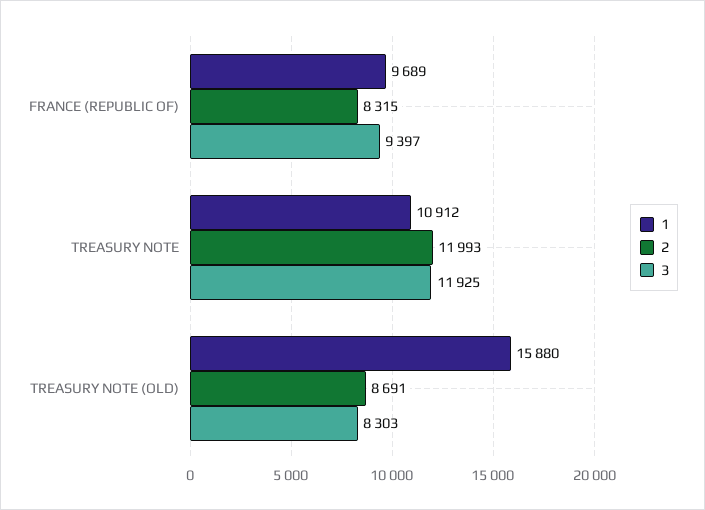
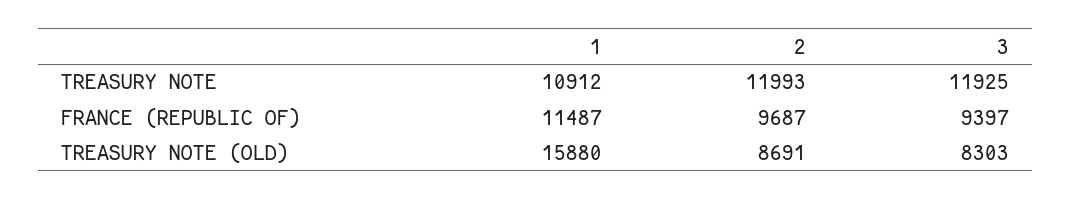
  {
    "1": {
-     "FRANCE (REPUBLIC OF)": 9689,
+     "FRANCE (REPUBLIC OF)": 11487,
      "TREASURY NOTE": 10912,
      "TREASURY NOTE (OLD)": 15880
    },
    "2": {
-     "FRANCE (REPUBLIC OF)": 8315,
+     "FRANCE (REPUBLIC OF)": 9687,
      "TREASURY NOTE": 11993,
      "TREASURY NOTE (OLD)": 8691
    },
    "3": {
      "FRANCE (REPUBLIC OF)": 9397,
      "TREASURY NOTE": 11925,
      "TREASURY NOTE (OLD)": 8303
    }
  }

